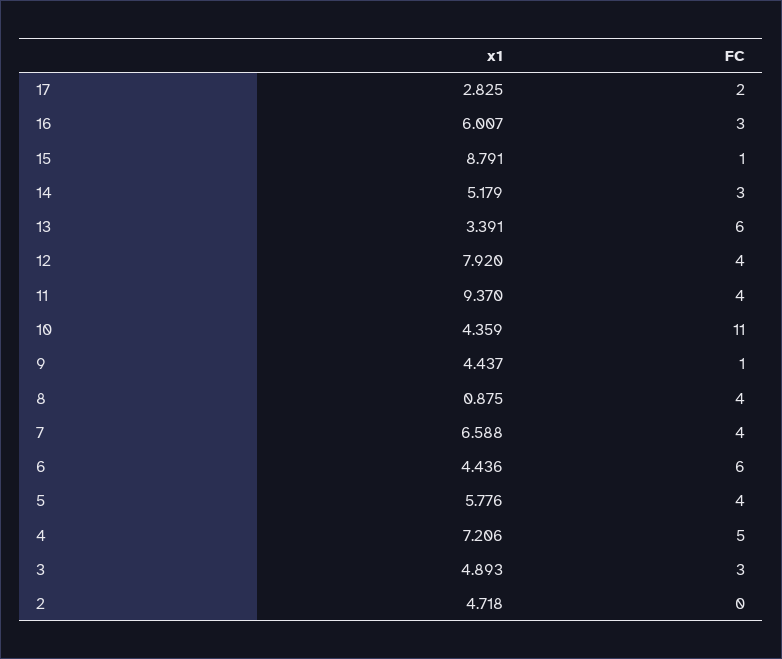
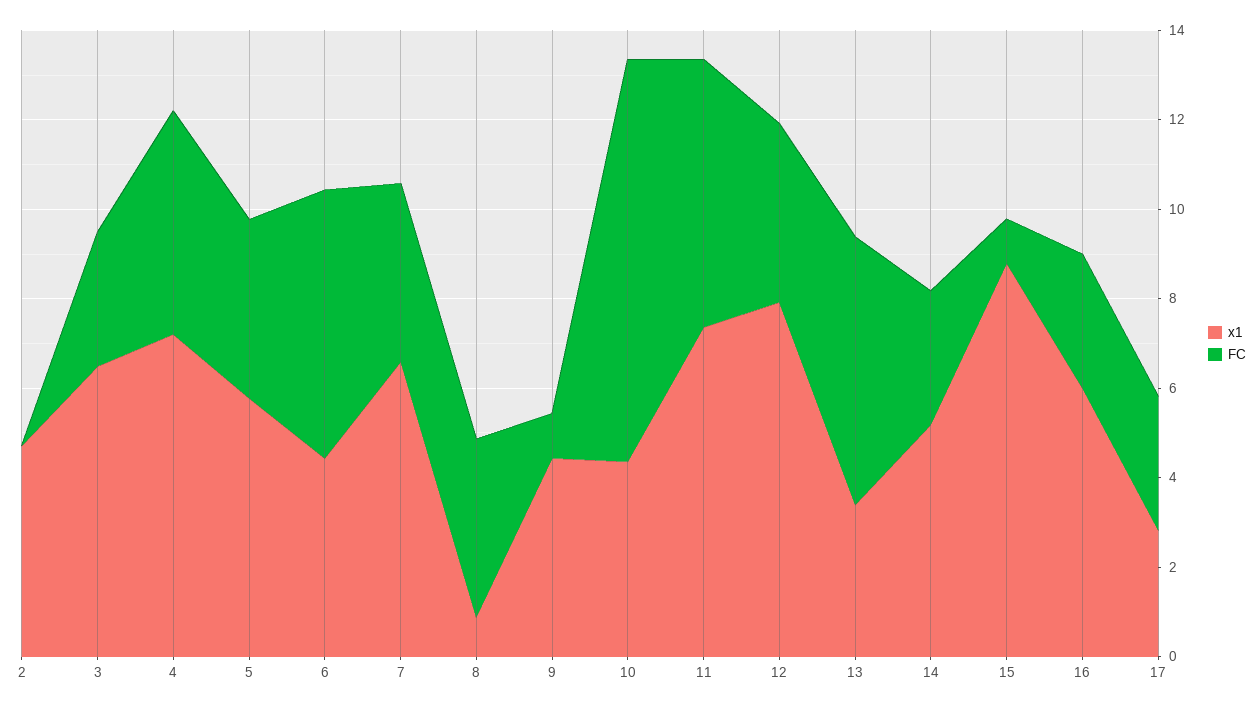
  {
    "x1": {
      "17": 2.825,
      "16": 6.007,
      "15": 8.791,
      "14": 5.179,
      "13": 3.391,
      "12": 7.92,
-     "11": 9.37,
+     "11": 7.5,
      "10": 4.359,
      "9": 4.437,
      "8": 0.875,
      "7": 6.588,
      "6": 4.436,
      "5": 5.776,
      "4": 7.206,
-     "3": 4.893,
+     "3": 6.5,
      "2": 4.718
    },
    "FC": {
-     "17": 2,
+     "17": 3,
      "16": 3,
      "15": 1,
      "14": 3,
      "13": 6,
      "12": 4,
-     "11": 4,
+     "11": 6,
-     "10": 11,
+     "10": 9,
      "9": 1,
      "8": 4,
      "7": 4,
      "6": 6,
      "5": 4,
      "4": 5,
      "3": 3,
      "2": 0
    }
  }

